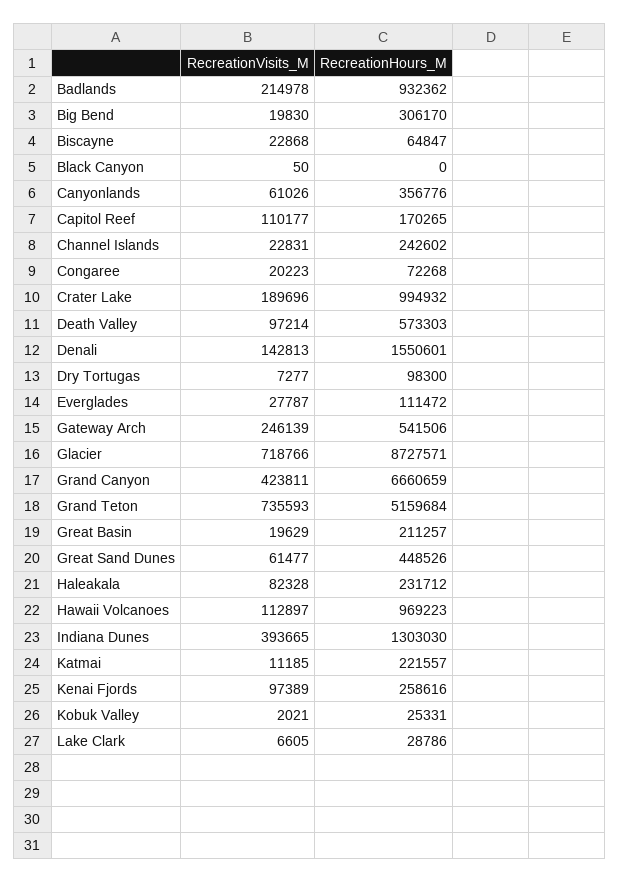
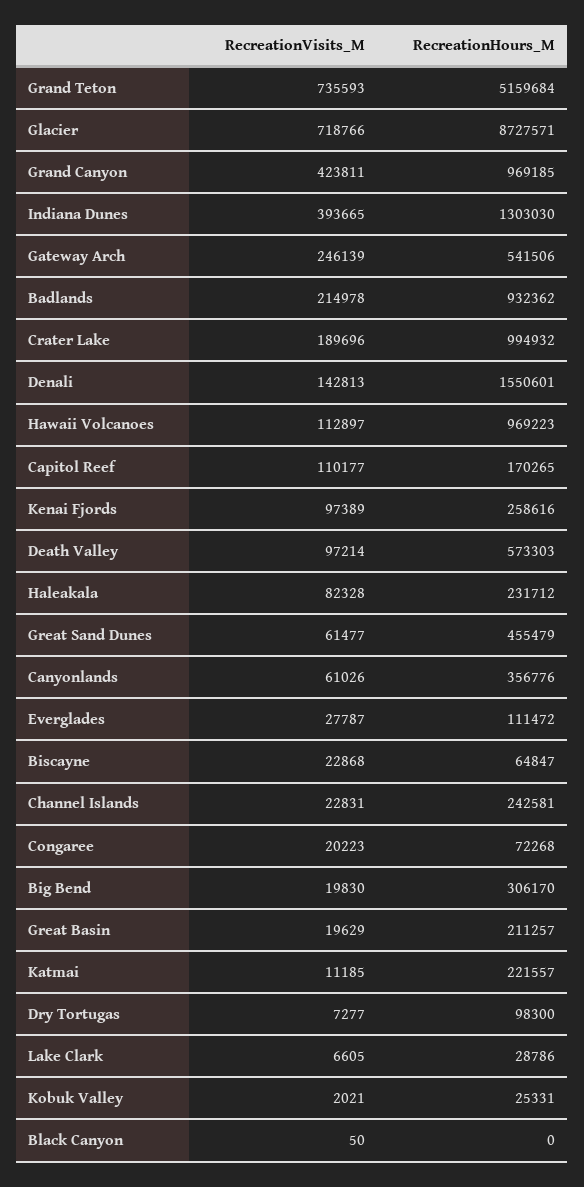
  {
    "RecreationVisits_M": {
      "Badlands": 214978,
      "Big Bend": 19830,
      "Biscayne": 22868,
      "Black Canyon": 50,
      "Canyonlands": 61026,
      "Capitol Reef": 110177,
      "Channel Islands": 22831,
      "Congaree": 20223,
      "Crater Lake": 189696,
      "Death Valley": 97214,
      "Denali": 142813,
      "Dry Tortugas": 7277,
      "Everglades": 27787,
      "Gateway Arch": 246139,
      "Glacier": 718766,
      "Grand Canyon": 423811,
      "Grand Teton": 735593,
      "Great Basin": 19629,
      "Great Sand Dunes": 61477,
      "Haleakala": 82328,
      "Hawaii Volcanoes": 112897,
      "Indiana Dunes": 393665,
      "Katmai": 11185,
      "Kenai Fjords": 97389,
      "Kobuk Valley": 2021,
      "Lake Clark": 6605
    },
    "RecreationHours_M": {
      "Badlands": 932362,
      "Big Bend": 306170,
      "Biscayne": 64847,
      "Black Canyon": 0,
      "Canyonlands": 356776,
      "Capitol Reef": 170265,
-     "Channel Islands": 242602,
+     "Channel Islands": 242581,
      "Congaree": 72268,
      "Crater Lake": 994932,
      "Death Valley": 573303,
      "Denali": 1550601,
      "Dry Tortugas": 98300,
      "Everglades": 111472,
      "Gateway Arch": 541506,
      "Glacier": 8727571,
-     "Grand Canyon": 6660659,
+     "Grand Canyon": 969185,
      "Grand Teton": 5159684,
      "Great Basin": 211257,
-     "Great Sand Dunes": 448526,
+     "Great Sand Dunes": 455479,
      "Haleakala": 231712,
      "Hawaii Volcanoes": 969223,
      "Indiana Dunes": 1303030,
      "Katmai": 221557,
      "Kenai Fjords": 258616,
      "Kobuk Valley": 25331,
      "Lake Clark": 28786
    }
  }

